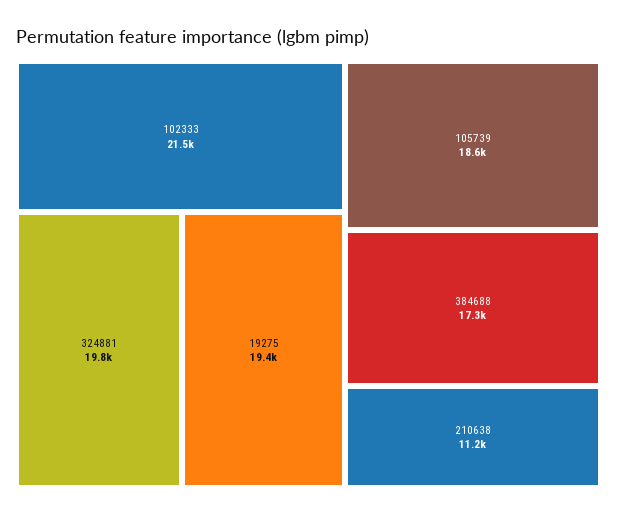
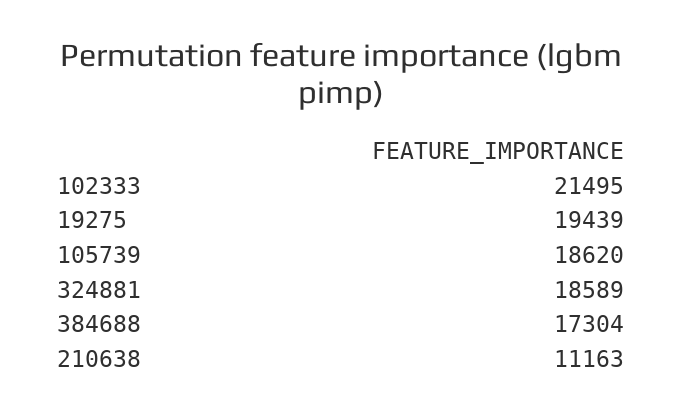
  {
    "102333": 21495,
-   "324881": 19800,
+   "324881": 18589,
    "19275": 19439,
    "105739": 18620,
    "384688": 17304,
    "210638": 11163
  }

